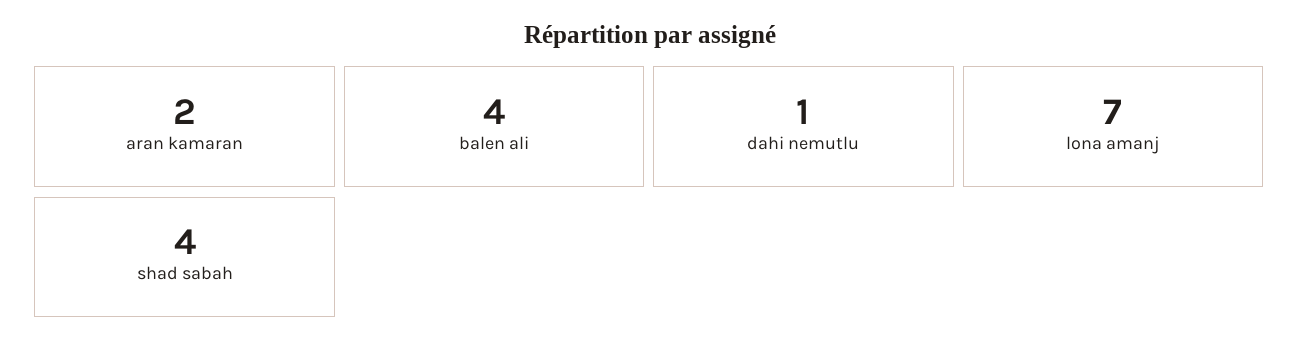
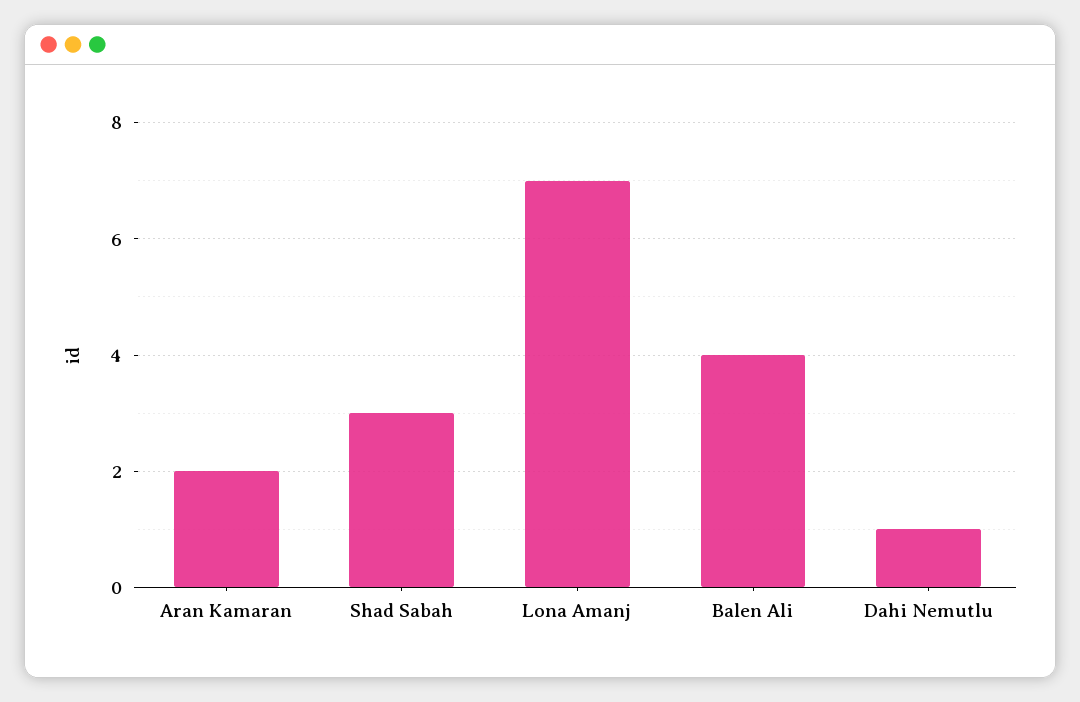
  {
    "aran kamaran": 2,
    "balen ali": 4,
    "dahi nemutlu": 1,
    "lona amanj": 7,
-   "shad sabah": 4
+   "shad sabah": 3
  }

